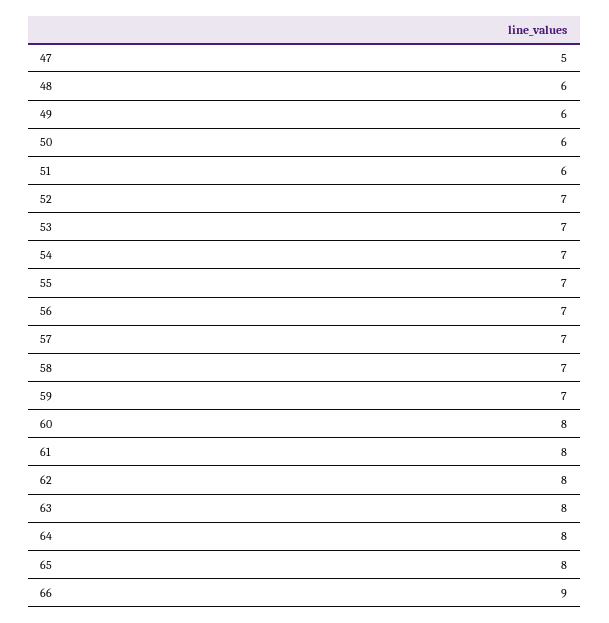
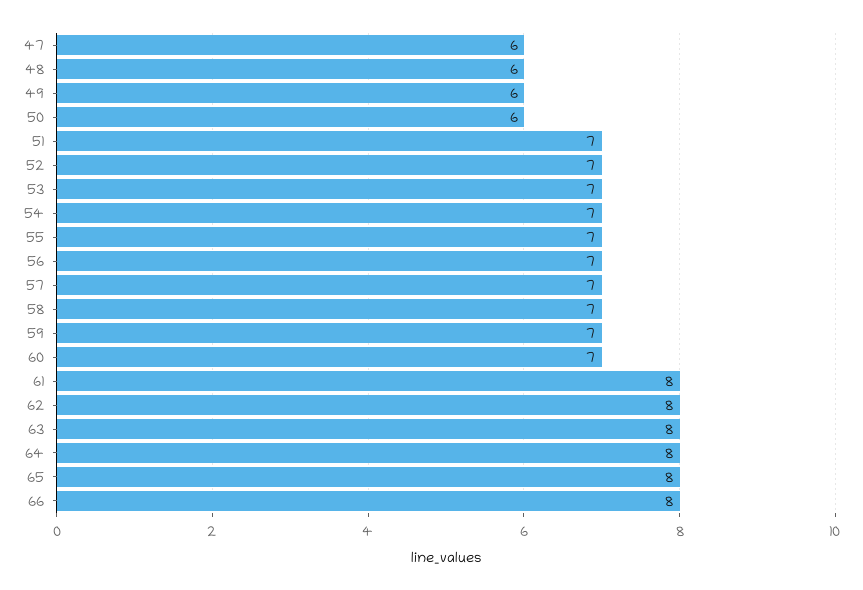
  {
-   "47": 5,
+   "47": 6,
    "48": 6,
    "49": 6,
    "50": 6,
-   "51": 6,
+   "51": 7,
    "52": 7,
    "53": 7,
    "54": 7,
    "55": 7,
    "56": 7,
    "57": 7,
    "58": 7,
    "59": 7,
-   "60": 8,
+   "60": 7,
    "61": 8,
    "62": 8,
    "63": 8,
    "64": 8,
    "65": 8,
-   "66": 9
+   "66": 8
  }

